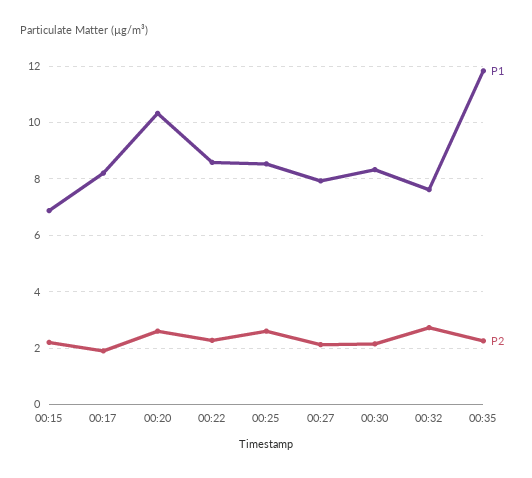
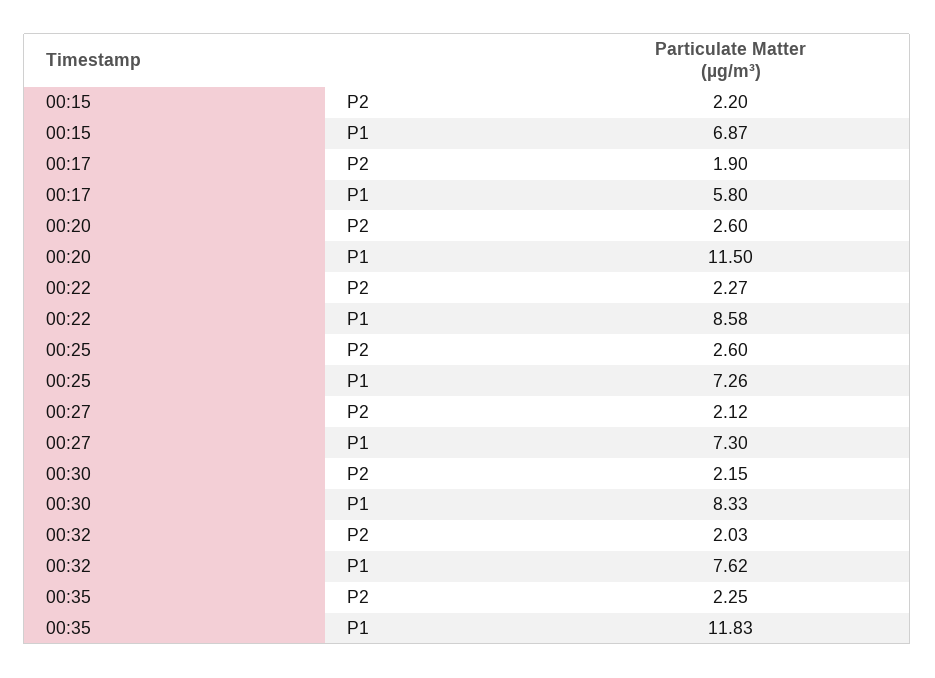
  {
    "P1": {
      "00:15": 6.87,
-     "00:17": 8.25,
+     "00:17": 5.8,
-     "00:20": 10.25,
+     "00:20": 11.5,
      "00:22": 8.58,
-     "00:25": 8.5,
+     "00:25": 7.26,
-     "00:27": 8,
+     "00:27": 7.3,
      "00:30": 8.33,
      "00:32": 7.62,
      "00:35": 11.83
    },
    "P2": {
      "00:15": 2.2,
      "00:17": 1.9,
      "00:20": 2.6,
      "00:22": 2.27,
      "00:25": 2.6,
      "00:27": 2.12,
      "00:30": 2.15,
-     "00:32": 2.75,
+     "00:32": 2.03,
      "00:35": 2.25
    }
  }

